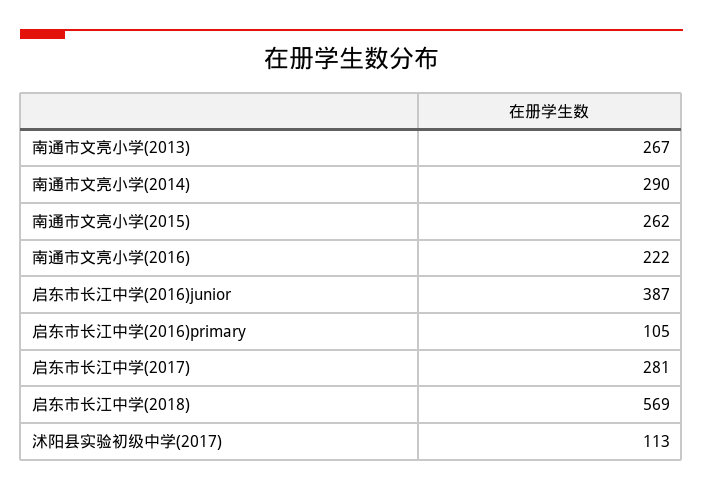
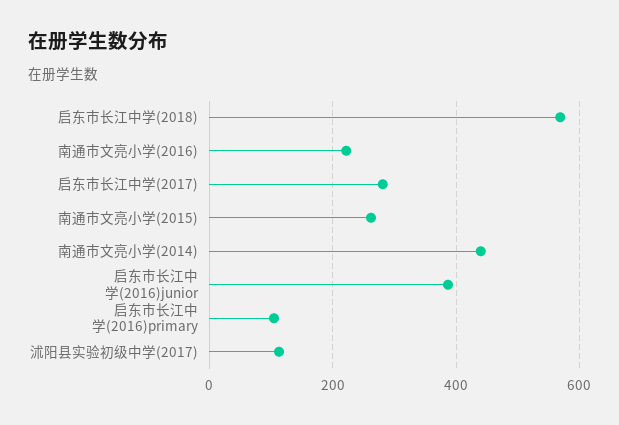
  {
-   "南通市文亮小学(2013)": 267,
-   "南通市文亮小学(2014)": 290,
+   "南通市文亮小学(2014)": 440,
    "南通市文亮小学(2015)": 262,
    "南通市文亮小学(2016)": 222,
    "启东市长江中学(2016)junior": 387,
    "启东市长江中学(2016)primary": 105,
    "启东市长江中学(2017)": 281,
    "启东市长江中学(2018)": 569,
    "沭阳县实验初级中学(2017)": 113
  }

